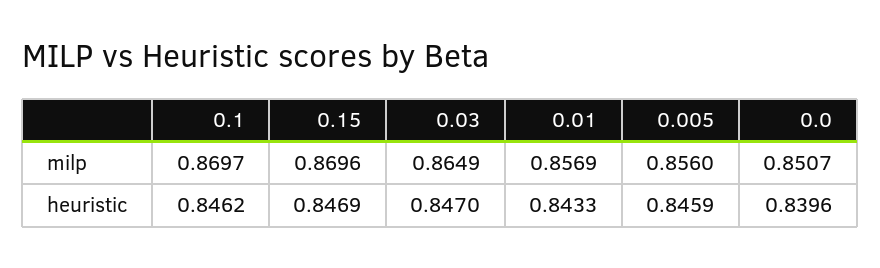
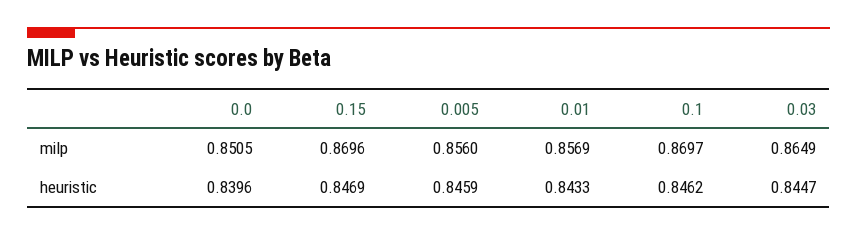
  {
    "0.1": {
      "milp": 0.8697,
      "heuristic": 0.8462
    },
    "0.15": {
      "milp": 0.8696,
      "heuristic": 0.8469
    },
    "0.03": {
      "milp": 0.8649,
-     "heuristic": 0.847
+     "heuristic": 0.8447
    },
    "0.01": {
      "milp": 0.8569,
      "heuristic": 0.8433
    },
    "0.005": {
      "milp": 0.856,
      "heuristic": 0.8459
    },
    "0.0": {
-     "milp": 0.8507,
+     "milp": 0.8505,
      "heuristic": 0.8396
    }
  }

